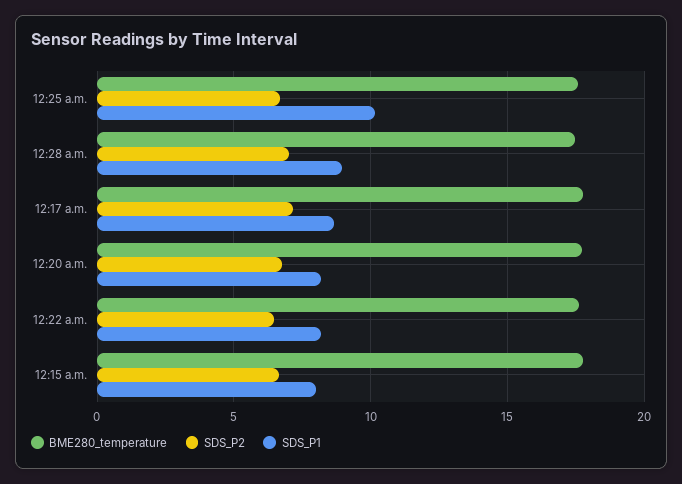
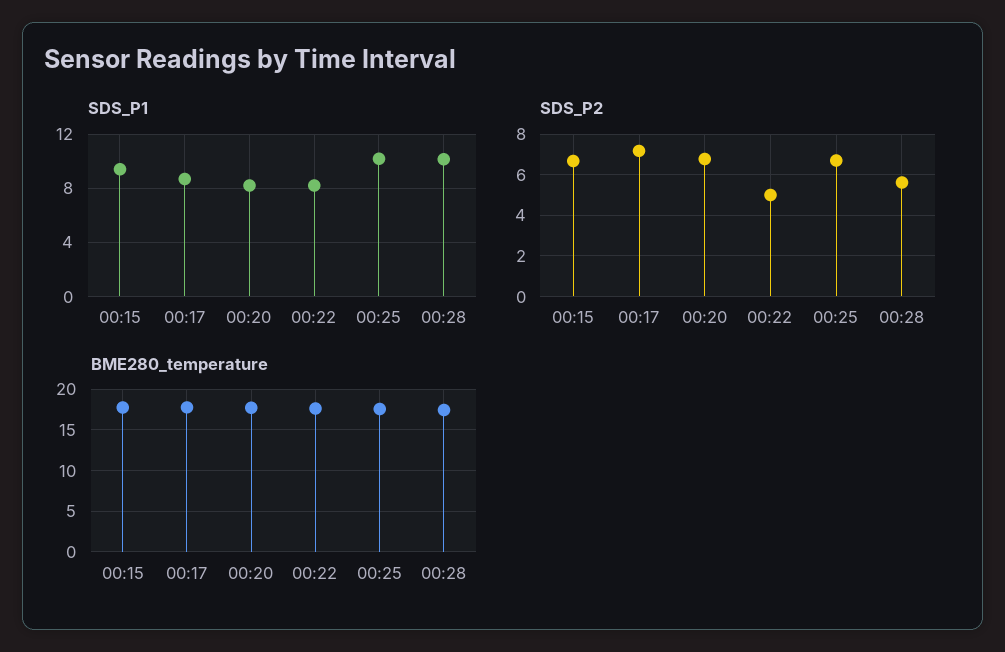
  {
    "BME280_temperature": {
      "12:25 a.m.": 17.5,
      "12:28 a.m.": 17.5,
      "12:17 a.m.": 18,
      "12:20 a.m.": 17.5,
      "12:22 a.m.": 17.5,
      "12:15 a.m.": 18
    },
    "SDS_P2": {
      "12:25 a.m.": 6.5,
-     "12:28 a.m.": 7,
+     "12:28 a.m.": 5.5,
      "12:17 a.m.": 7,
      "12:20 a.m.": 7,
-     "12:22 a.m.": 6.5,
+     "12:22 a.m.": 5,
      "12:15 a.m.": 6.5
    },
    "SDS_P1": {
      "12:25 a.m.": 10,
-     "12:28 a.m.": 9,
+     "12:28 a.m.": 10,
      "12:17 a.m.": 8.5,
      "12:20 a.m.": 8,
      "12:22 a.m.": 8,
-     "12:15 a.m.": 8
+     "12:15 a.m.": 9.5
    }
  }

